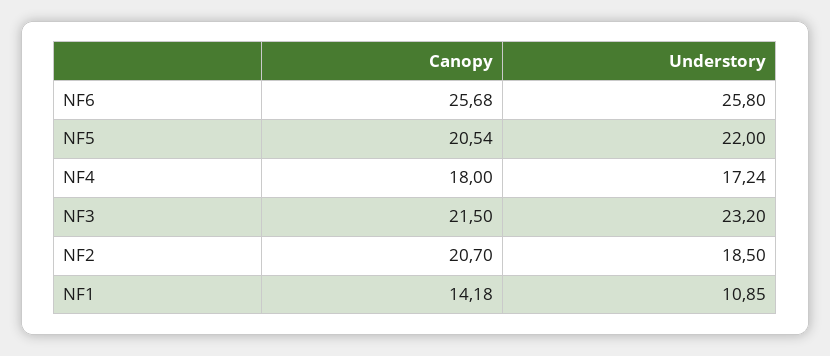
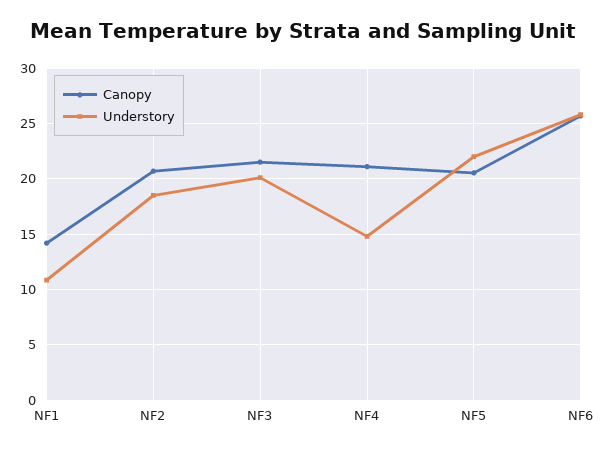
  {
    "Canopy": {
      "NF6": 25.68,
      "NF5": 20.54,
-     "NF4": 18,
+     "NF4": 21,
      "NF3": 21.5,
      "NF2": 20.7,
      "NF1": 14.18
    },
    "Understory": {
      "NF6": 25.8,
      "NF5": 22,
-     "NF4": 17.24,
+     "NF4": 15,
-     "NF3": 23.2,
+     "NF3": 20,
      "NF2": 18.5,
      "NF1": 10.85
    }
  }

